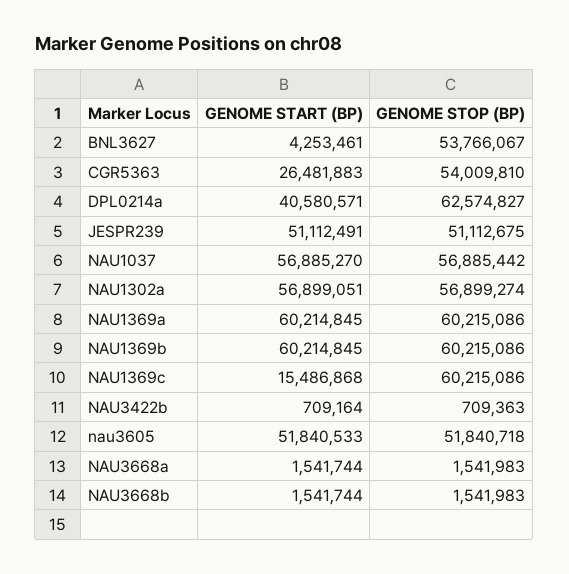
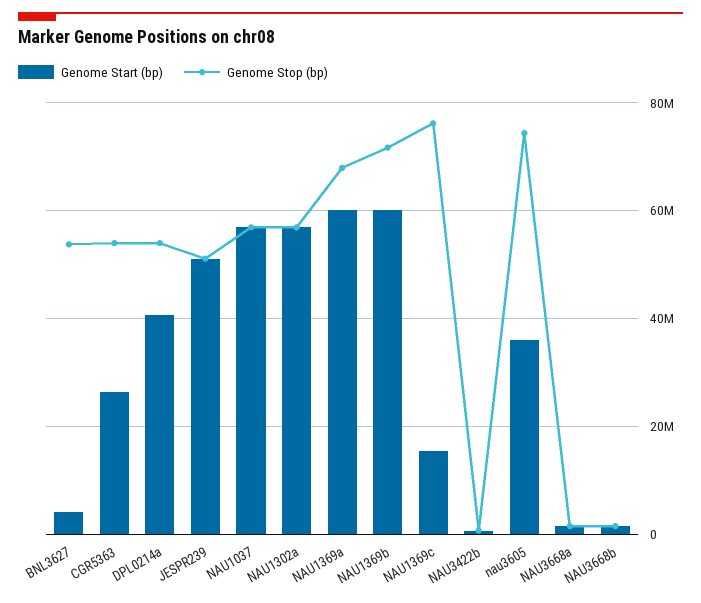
  {
    "GENOME START (BP)": {
      "BNL3627": 4253461,
      "CGR5363": 26481883,
      "DPL0214a": 40580571,
      "JESPR239": 51112491,
      "NAU1037": 56885270,
      "NAU1302a": 56899051,
      "NAU1369a": 60214845,
      "NAU1369b": 60214845,
      "NAU1369c": 15486868,
      "NAU3422b": 709164,
-     "nau3605": 51840533,
+     "nau3605": 36000000,
      "NAU3668a": 1541744,
      "NAU3668b": 1541744
    },
    "GENOME STOP (BP)": {
      "BNL3627": 53766067,
      "CGR5363": 54009810,
-     "DPL0214a": 62574827,
+     "DPL0214a": 54000000,
      "JESPR239": 51112675,
      "NAU1037": 56885442,
      "NAU1302a": 56899274,
-     "NAU1369a": 60215086,
+     "NAU1369a": 68000000,
-     "NAU1369b": 60215086,
+     "NAU1369b": 72000000,
-     "NAU1369c": 60215086,
+     "NAU1369c": 76000000,
      "NAU3422b": 709363,
-     "nau3605": 51840718,
+     "nau3605": 74000000,
      "NAU3668a": 1541983,
      "NAU3668b": 1541983
    }
  }

